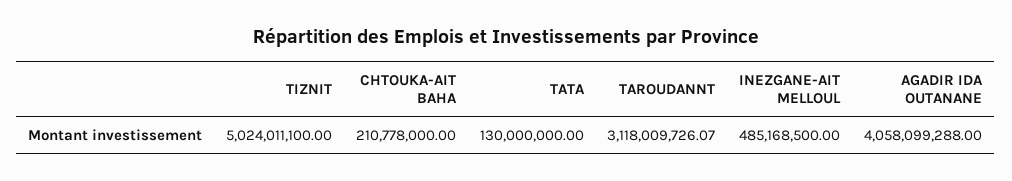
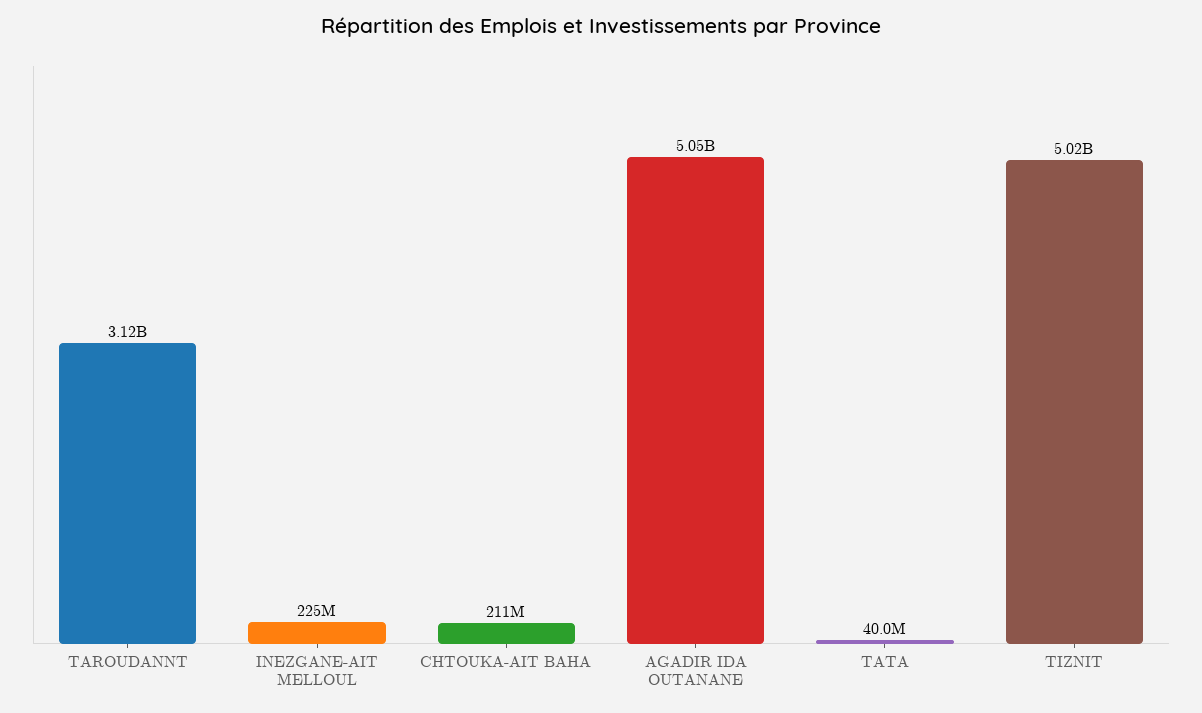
  {
    "TIZNIT": 5024011100,
    "CHTOUKA-AIT BAHA": 210778000,
-   "TATA": 130000000,
+   "TATA": 40000000,
    "TAROUDANNT": 3118009726.07,
-   "INEZGANE-AIT MELLOUL": 485168500,
+   "INEZGANE-AIT MELLOUL": 225000000,
-   "AGADIR IDA OUTANANE": 4058099288
+   "AGADIR IDA OUTANANE": 5050000000
  }

